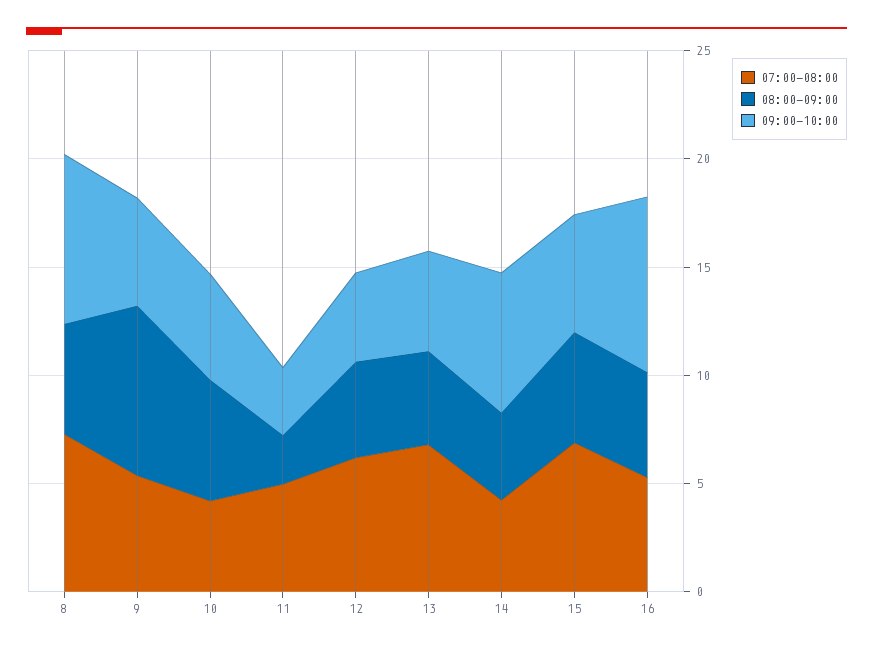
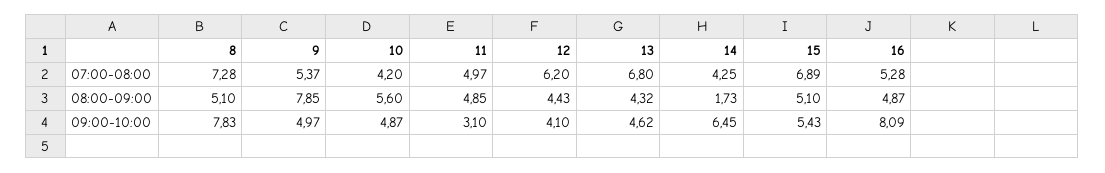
  {
    "07:00-08:00": {
      "8": 7.28,
      "9": 5.37,
      "10": 4.2,
      "11": 4.97,
      "12": 6.2,
      "13": 6.8,
      "14": 4.25,
      "15": 6.89,
      "16": 5.28
    },
    "08:00-09:00": {
      "8": 5.1,
      "9": 7.85,
      "10": 5.6,
-     "11": 2,
+     "11": 4.85,
      "12": 4.43,
      "13": 4.32,
-     "14": 4,
+     "14": 1.73,
      "15": 5.1,
      "16": 4.87
    },
    "09:00-10:00": {
      "8": 7.83,
      "9": 4.97,
      "10": 4.87,
      "11": 3.1,
      "12": 4.1,
      "13": 4.62,
      "14": 6.45,
      "15": 5.43,
      "16": 8.09
    }
  }

